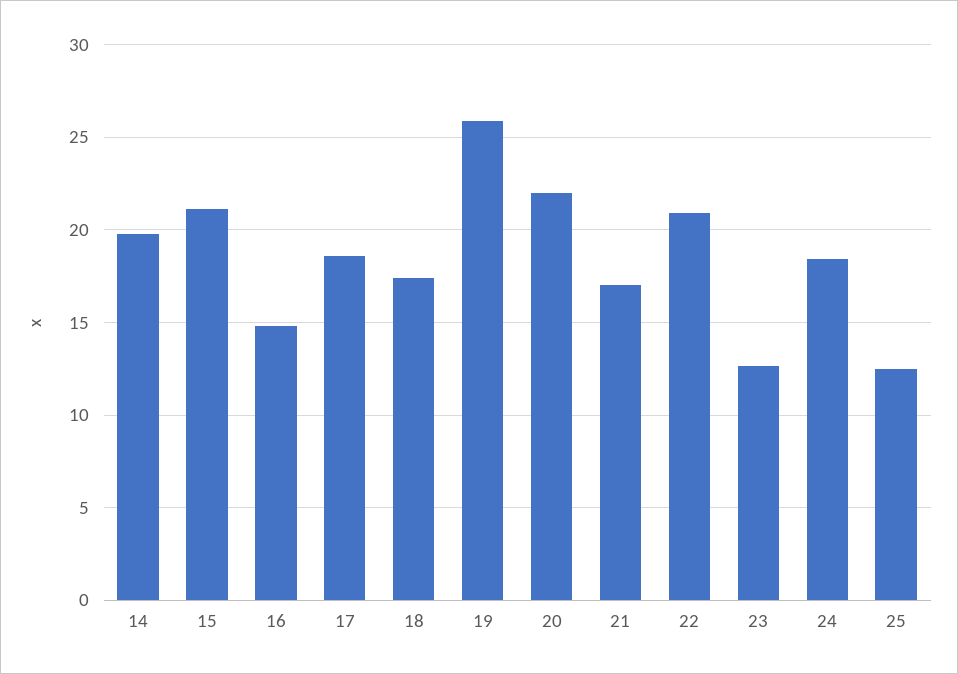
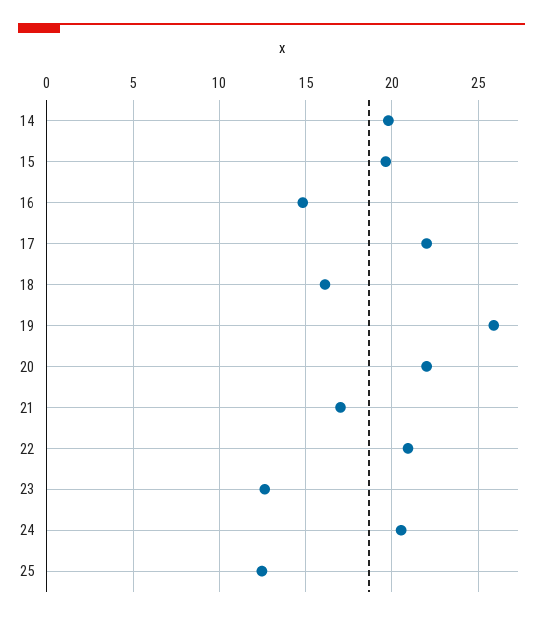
  {
    "14": 20,
-   "15": 21,
+   "15": 19.5,
    "16": 15,
-   "17": 18.5,
+   "17": 22,
-   "18": 17.5,
+   "18": 16,
    "19": 26,
    "20": 22,
    "21": 17,
    "22": 21,
    "23": 12.5,
-   "24": 18.5,
+   "24": 20.5,
    "25": 12.5
  }

